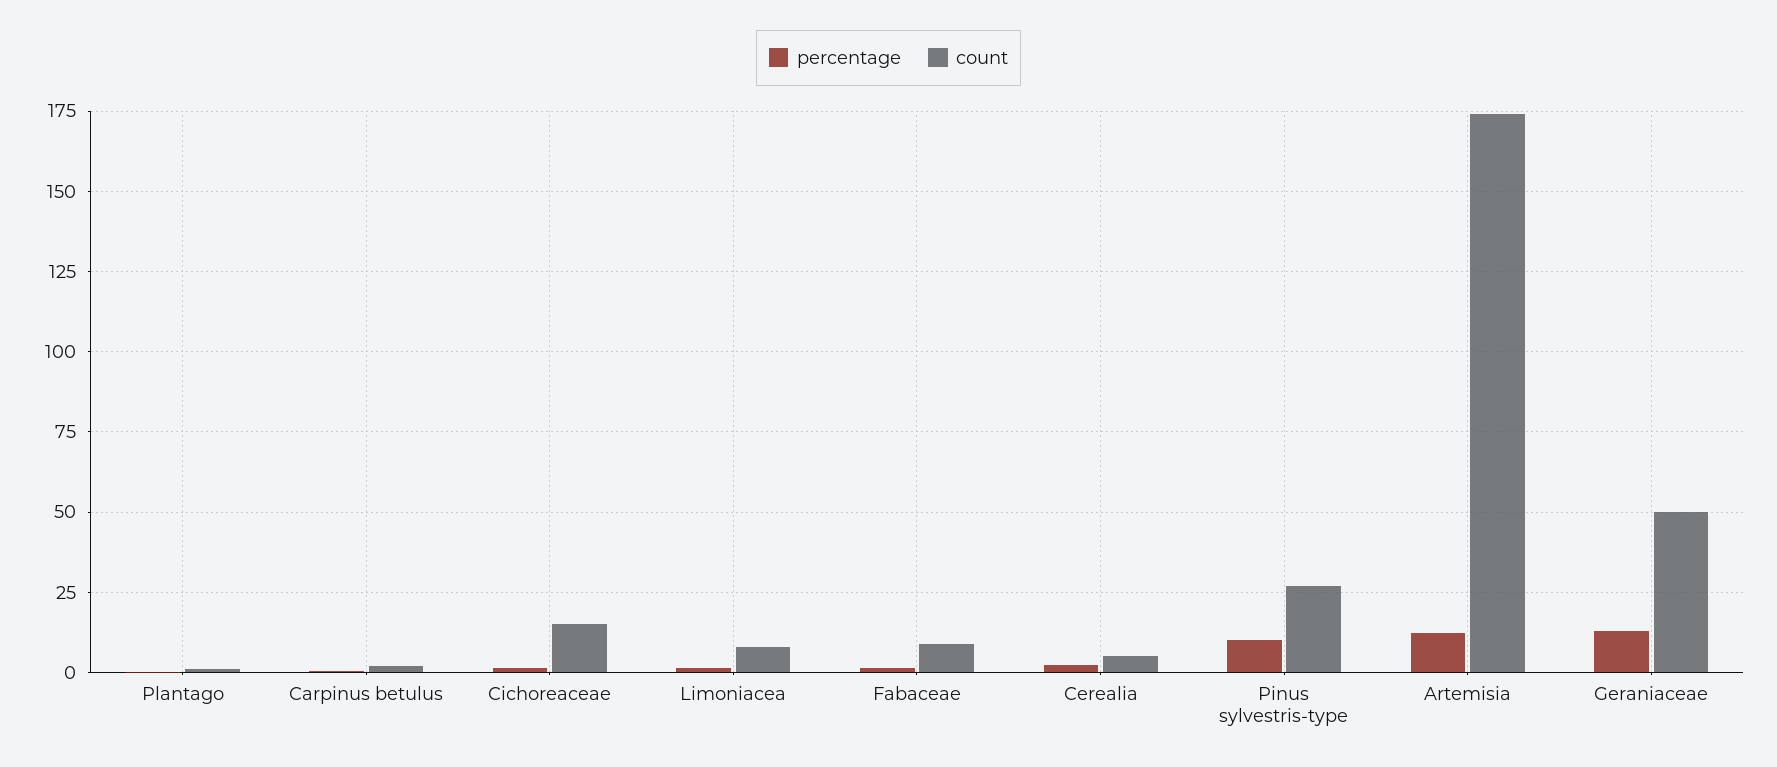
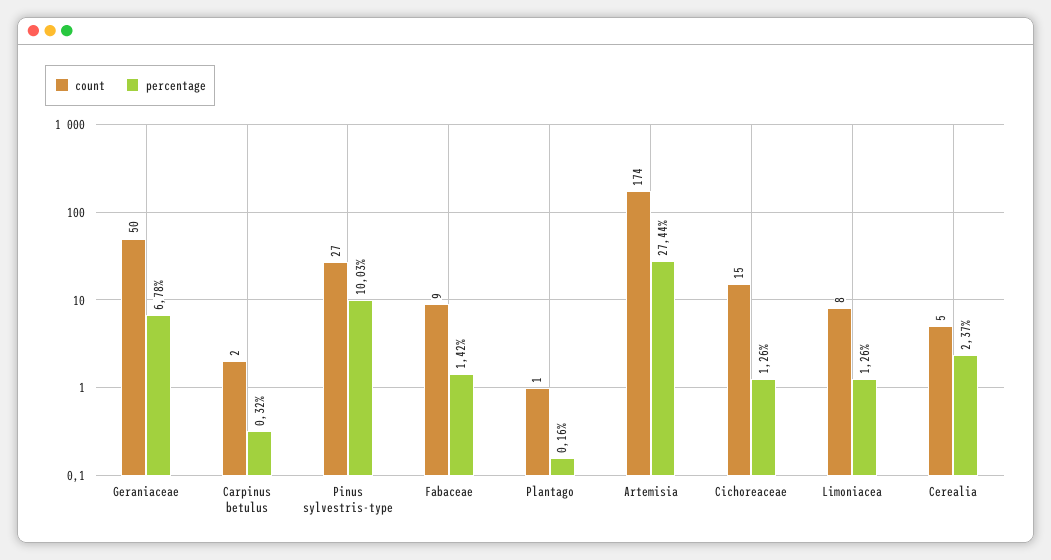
  {
    "percentage": {
      "Plantago": 0.16,
      "Carpinus betulus": 0.32,
      "Cichoreaceae": 1.26,
      "Limoniacea": 1.26,
      "Fabaceae": 1.42,
      "Cerealia": 2.37,
      "Pinus sylvestris-type": 10.03,
-     "Artemisia": 12.5,
+     "Artemisia": 27.44,
-     "Geraniaceae": 12.5
+     "Geraniaceae": 6.78
    },
    "count": {
      "Plantago": 1,
      "Carpinus betulus": 2,
      "Cichoreaceae": 15,
      "Limoniacea": 8,
      "Fabaceae": 9,
      "Cerealia": 5,
      "Pinus sylvestris-type": 27,
      "Artemisia": 174,
      "Geraniaceae": 50
    }
  }

